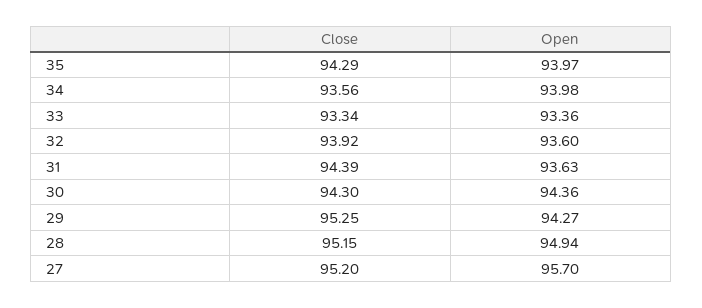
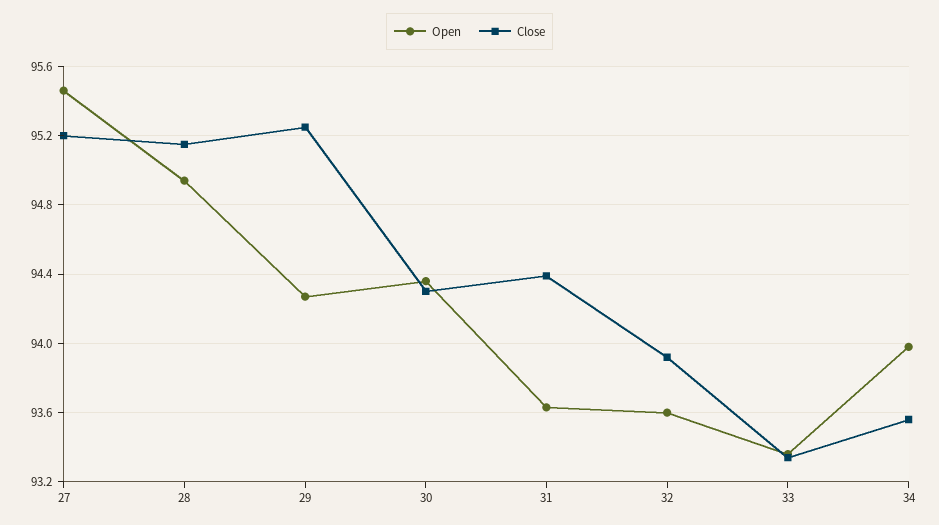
  {
    "Close": {
-     "35": 94.29,
      "34": 93.56,
      "33": 93.34,
      "32": 93.92,
      "31": 94.39,
      "30": 94.3,
      "29": 95.25,
      "28": 95.15,
      "27": 95.2
    },
    "Open": {
-     "35": 93.97,
      "34": 93.98,
      "33": 93.36,
      "32": 93.6,
      "31": 93.63,
      "30": 94.36,
      "29": 94.27,
      "28": 94.94,
-     "27": 95.7
+     "27": 95.45
    }
  }

